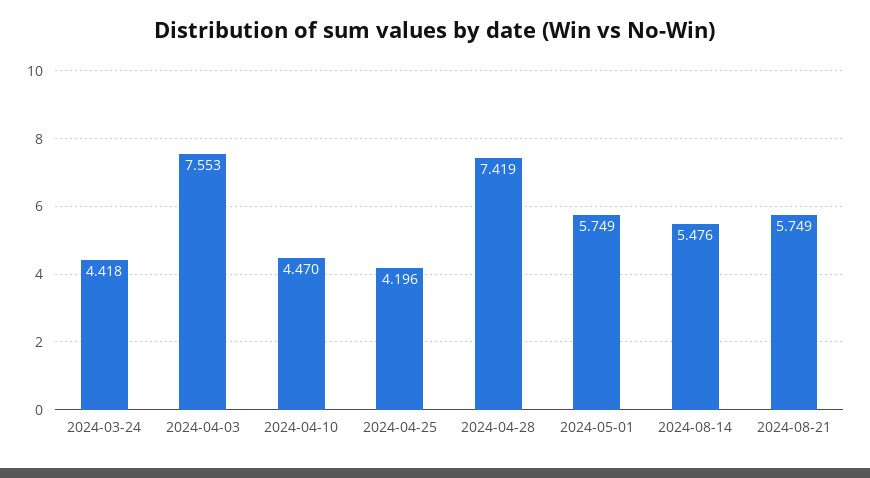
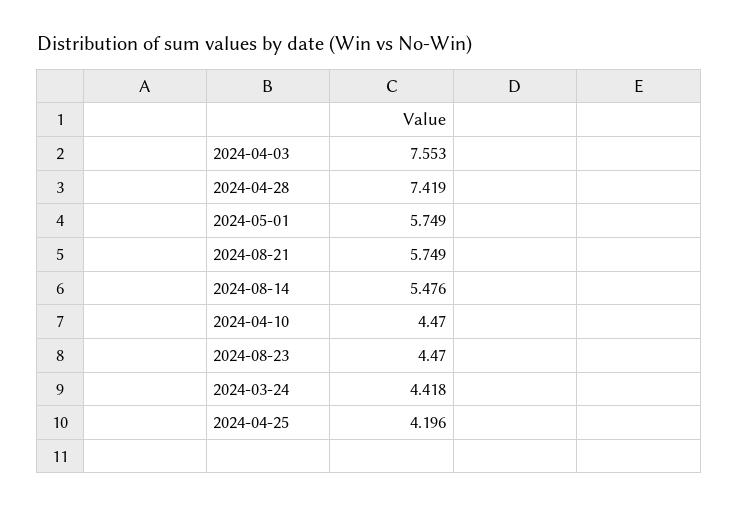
  {
    "2024-03-24": 4.418,
    "2024-04-03": 7.553,
    "2024-04-10": 4.47,
    "2024-04-25": 4.196,
    "2024-04-28": 7.419,
    "2024-05-01": 5.749,
    "2024-08-14": 5.476,
-   "2024-08-21": 5.749
+   "2024-08-21": 5.749,
+   "2024-08-23": 4.47
  }

